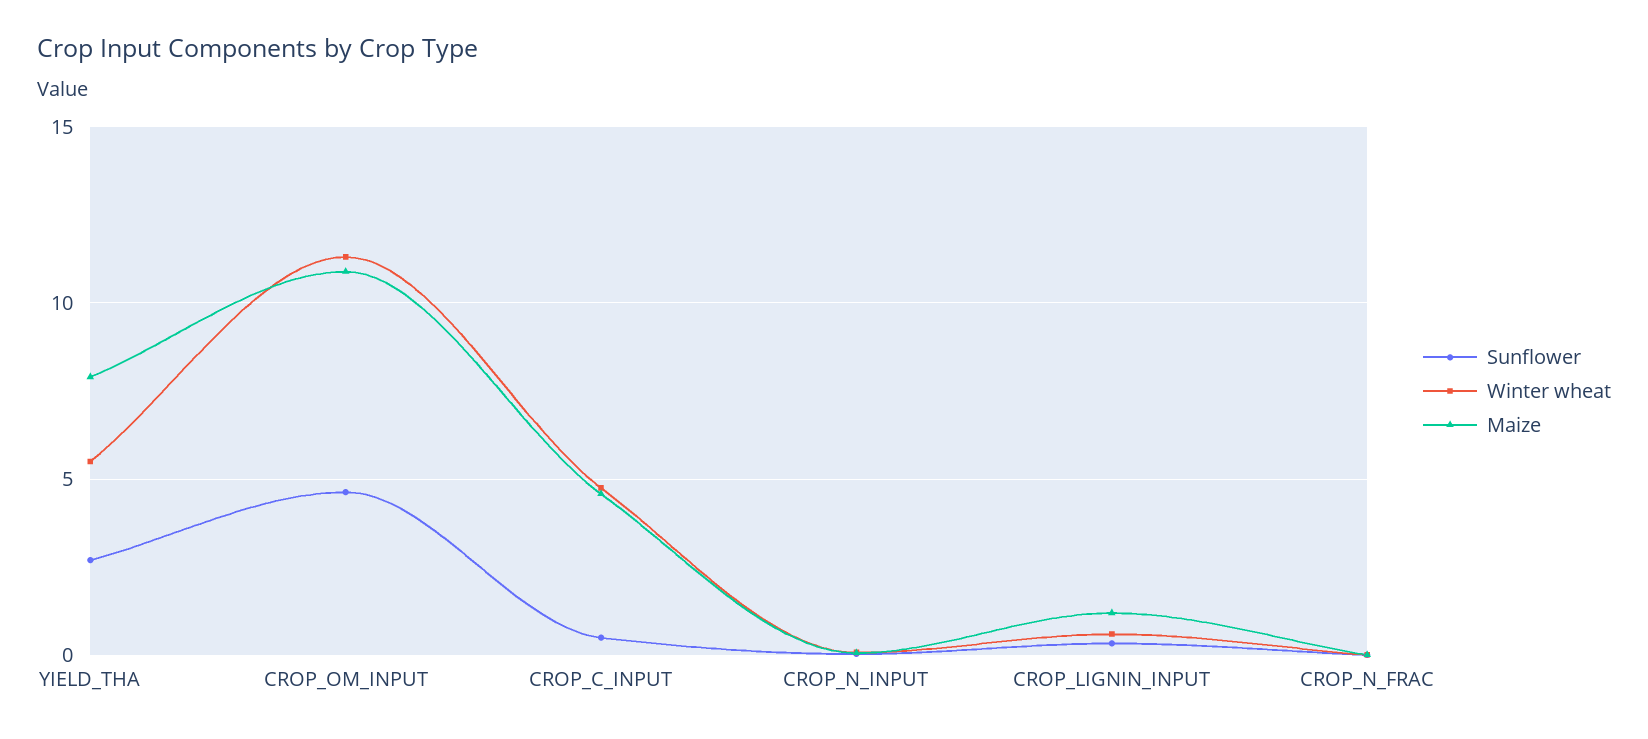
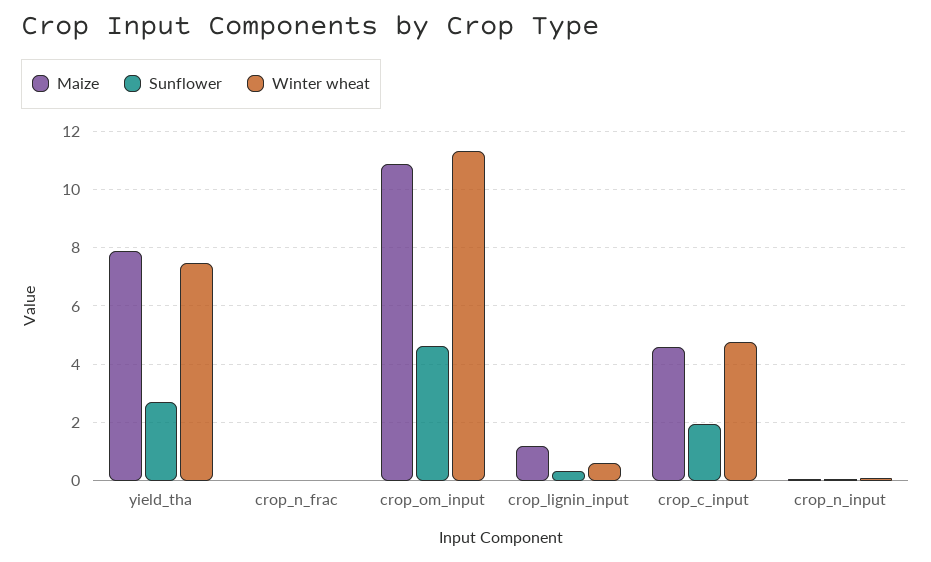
  {
    "Sunflower": {
      "YIELD_THA": 2.75,
      "CROP_OM_INPUT": 4.75,
-     "CROP_C_INPUT": 0.5,
+     "CROP_C_INPUT": 2,
      "CROP_N_INPUT": 0,
      "CROP_LIGNIN_INPUT": 0.25,
      "CROP_N_FRAC": 0
    },
    "Winter wheat": {
-     "YIELD_THA": 5.5,
+     "YIELD_THA": 7.5,
      "CROP_OM_INPUT": 11.25,
      "CROP_C_INPUT": 4.75,
      "CROP_N_INPUT": 0,
      "CROP_LIGNIN_INPUT": 0.5,
      "CROP_N_FRAC": 0
    },
    "Maize": {
      "YIELD_THA": 8,
      "CROP_OM_INPUT": 11,
      "CROP_C_INPUT": 4.5,
      "CROP_N_INPUT": 0,
      "CROP_LIGNIN_INPUT": 1.25,
      "CROP_N_FRAC": 0
    }
  }

